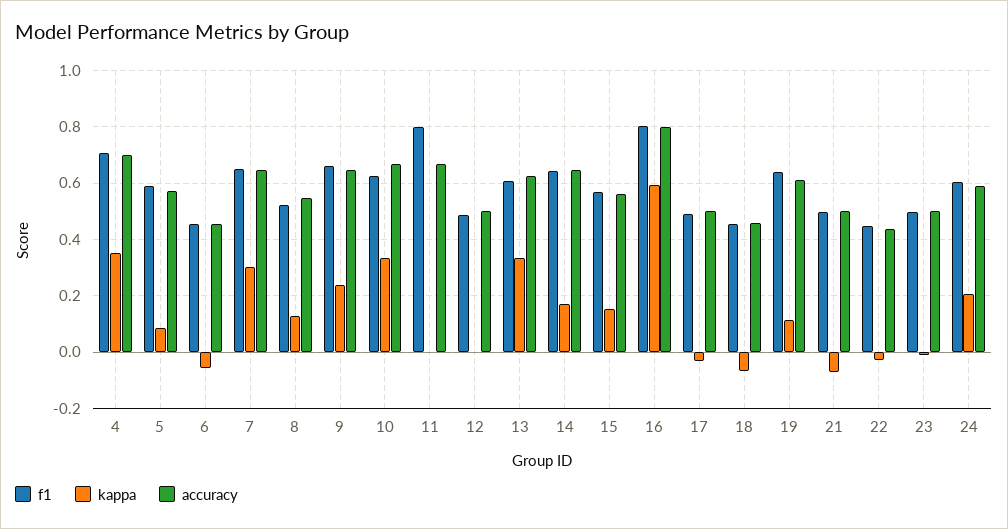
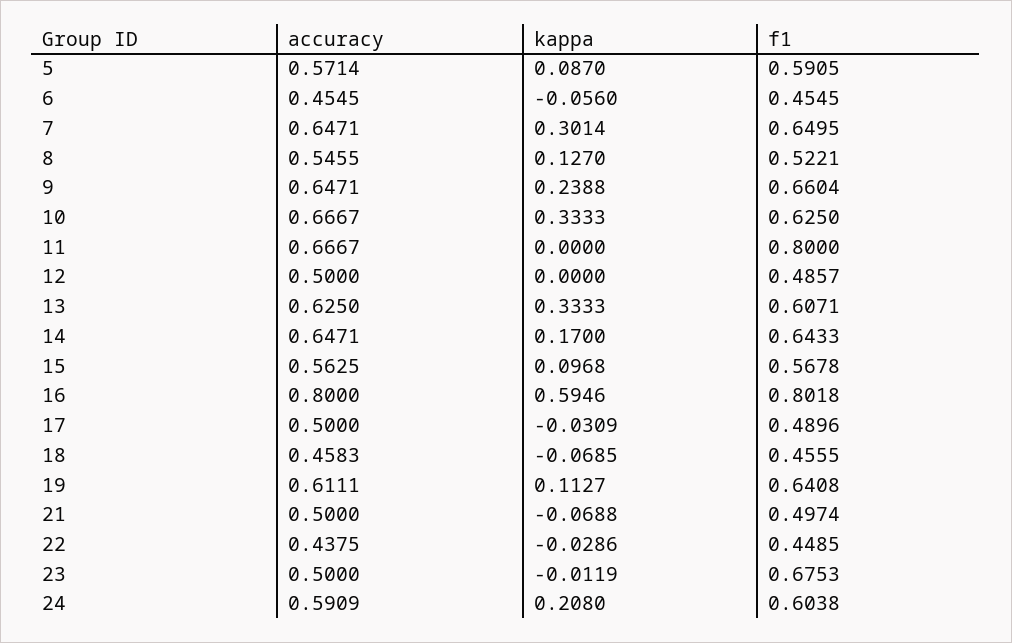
  {
    "f1": {
-     "4": 0.7,
      "5": 0.5905,
      "6": 0.4545,
      "7": 0.6495,
      "8": 0.5221,
      "9": 0.6604,
      "10": 0.625,
      "11": 0.8,
      "12": 0.4857,
      "13": 0.6071,
      "14": 0.6433,
      "15": 0.5678,
      "16": 0.8018,
      "17": 0.4896,
      "18": 0.4555,
      "19": 0.6408,
      "21": 0.4974,
      "22": 0.4485,
-     "23": 0.5,
+     "23": 0.6753,
      "24": 0.6038
    },
    "kappa": {
-     "4": 0.35,
      "5": 0.087,
      "6": -0.056,
      "7": 0.3014,
      "8": 0.127,
      "9": 0.2388,
      "10": 0.3333,
      "11": 0,
      "12": 0,
      "13": 0.3333,
      "14": 0.17,
-     "15": 0.15,
+     "15": 0.0968,
      "16": 0.5946,
      "17": -0.0309,
      "18": -0.0685,
      "19": 0.1127,
      "21": -0.0688,
      "22": -0.0286,
      "23": -0.0119,
      "24": 0.208
    },
    "accuracy": {
-     "4": 0.7,
      "5": 0.5714,
      "6": 0.4545,
      "7": 0.6471,
      "8": 0.5455,
      "9": 0.6471,
      "10": 0.6667,
      "11": 0.6667,
      "12": 0.5,
      "13": 0.625,
      "14": 0.6471,
      "15": 0.5625,
      "16": 0.8,
      "17": 0.5,
      "18": 0.4583,
      "19": 0.6111,
      "21": 0.5,
      "22": 0.4375,
      "23": 0.5,
      "24": 0.5909
    }
  }

